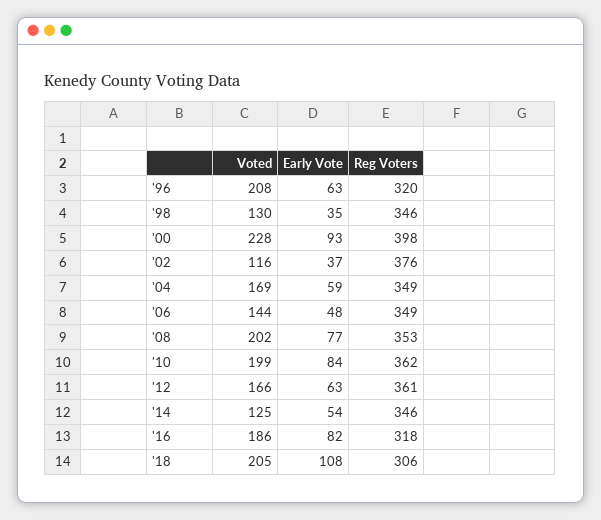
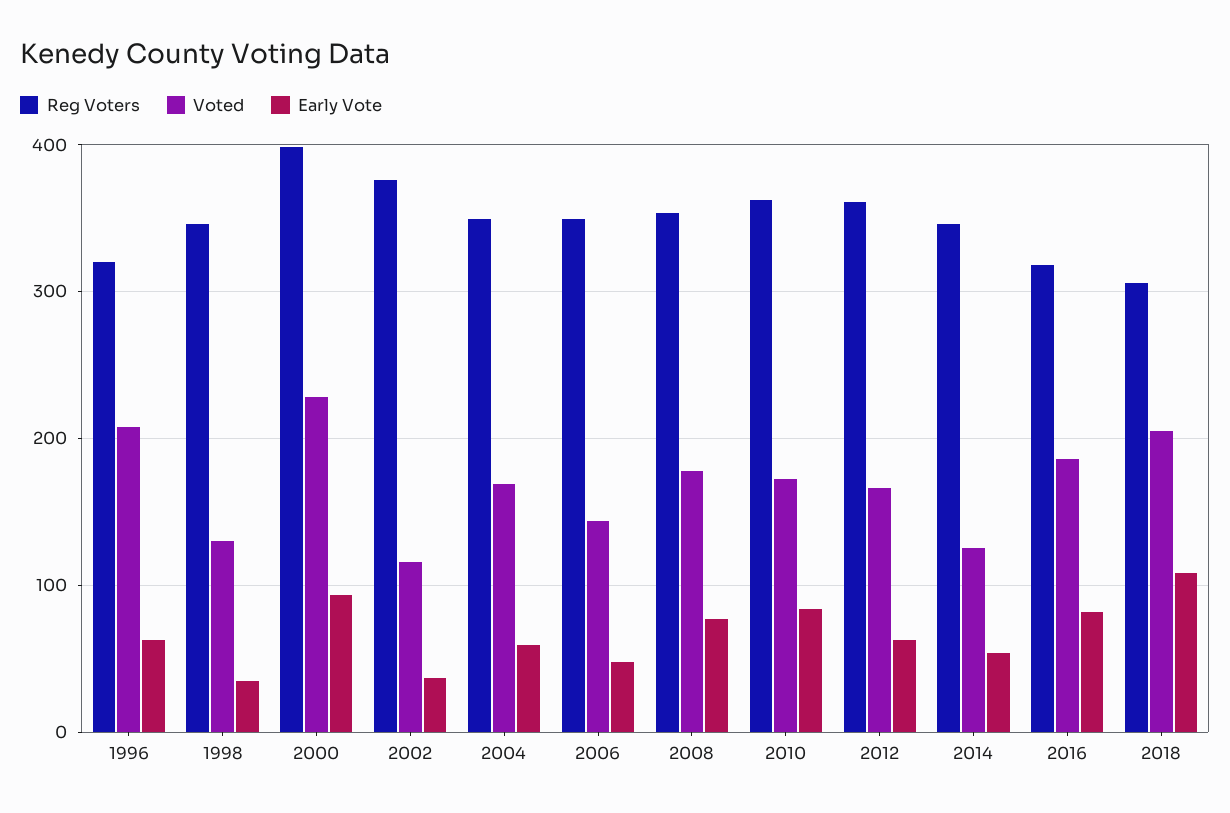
  {
    "Voted": {
      "'96": 208,
      "'98": 130,
      "'00": 228,
      "'02": 116,
      "'04": 169,
      "'06": 144,
-     "'08": 202,
+     "'08": 180,
-     "'10": 199,
+     "'10": 170,
      "'12": 166,
      "'14": 125,
      "'16": 186,
      "'18": 205
    },
    "Early Vote": {
      "'96": 63,
      "'98": 35,
      "'00": 93,
      "'02": 37,
      "'04": 59,
      "'06": 48,
      "'08": 77,
      "'10": 84,
      "'12": 63,
      "'14": 54,
      "'16": 82,
      "'18": 108
    },
    "Reg Voters": {
      "'96": 320,
      "'98": 346,
      "'00": 398,
      "'02": 376,
      "'04": 349,
      "'06": 349,
      "'08": 353,
      "'10": 362,
      "'12": 361,
      "'14": 346,
      "'16": 318,
      "'18": 306
    }
  }

